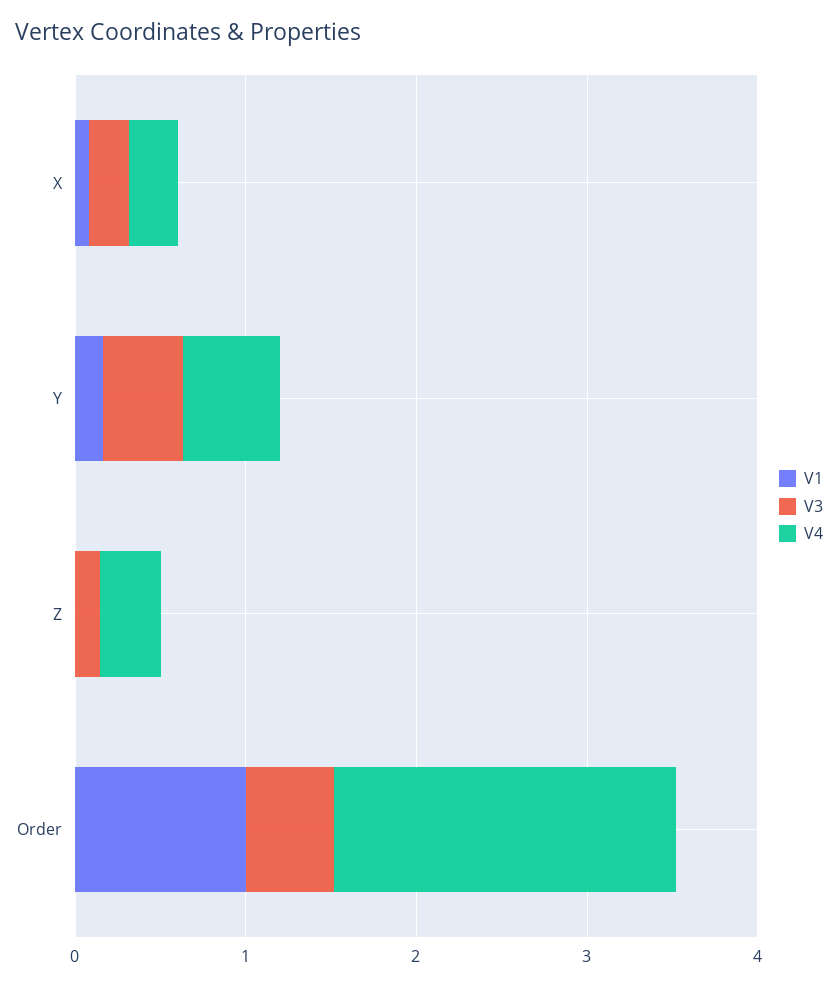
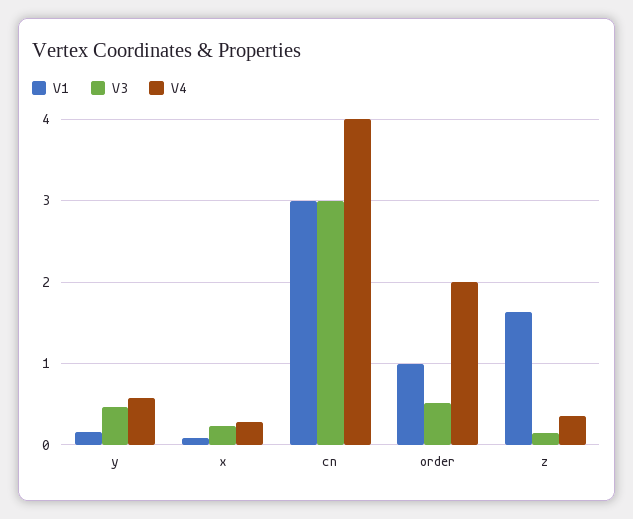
  {
    "V1": {
      "X": 0.1,
      "Y": 0.2,
-     "Z": 0,
+     "Z": 1.6,
-     "Order": 1
+     "Order": 1,
+     "cn": 3
    },
    "V3": {
      "X": 0.2,
      "Y": 0.5,
      "Z": 0.1,
-     "Order": 0.5
+     "Order": 0.5,
+     "cn": 3
    },
    "V4": {
      "X": 0.3,
      "Y": 0.6,
      "Z": 0.4,
-     "Order": 2
+     "Order": 2,
+     "cn": 4
    }
  }

